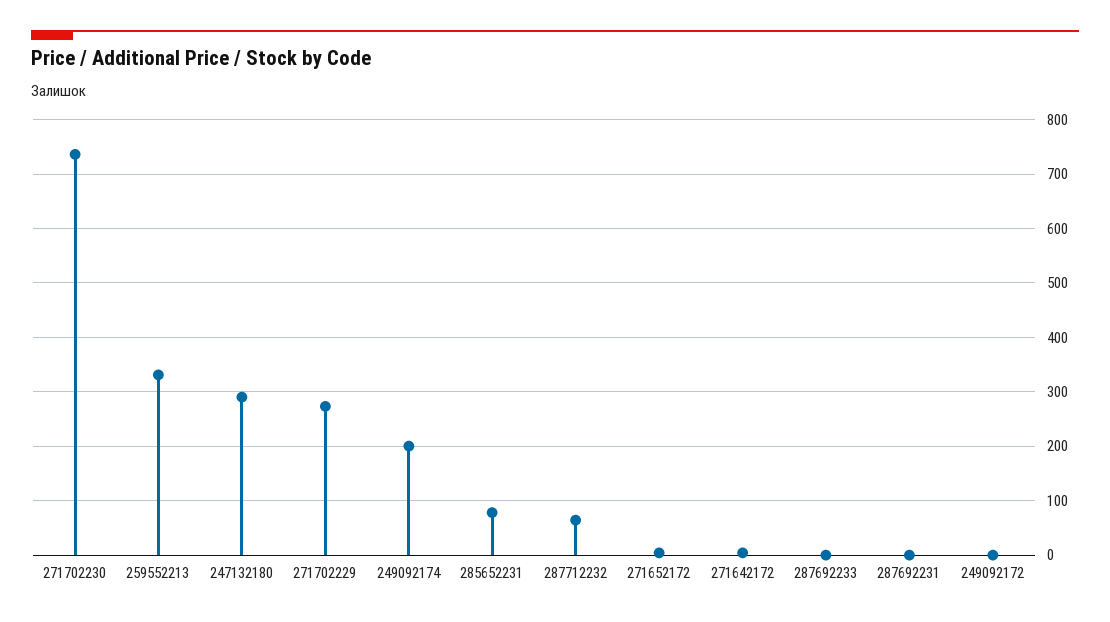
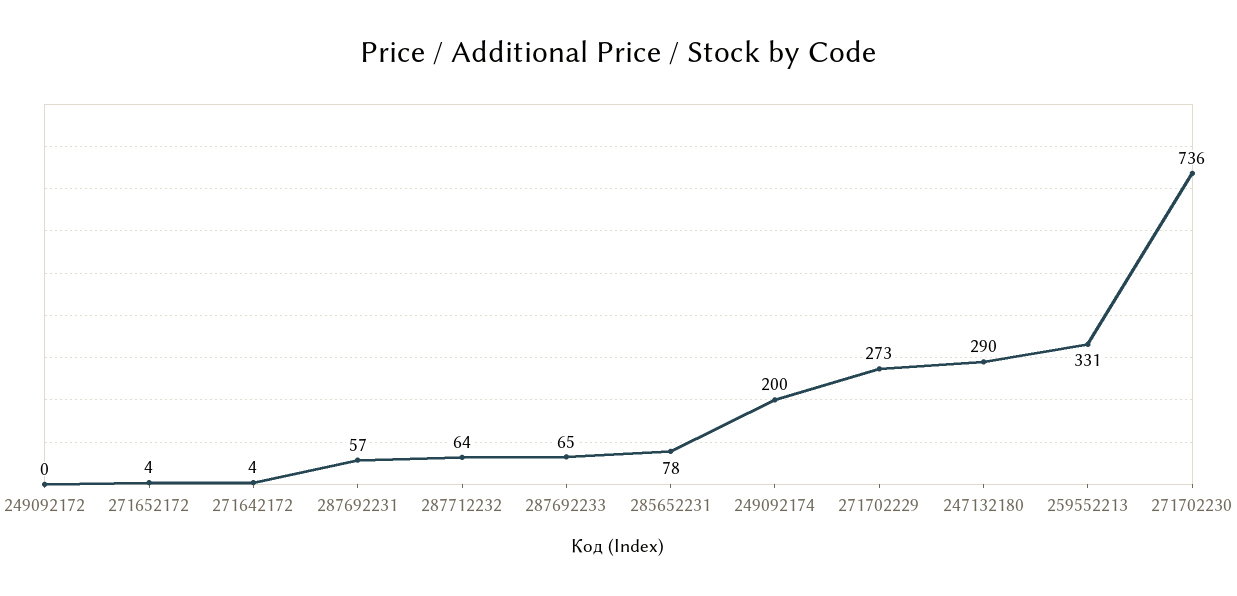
  {
    "271702230": 736,
    "259552213": 331,
    "247132180": 290,
    "271702229": 273,
    "249092174": 200,
    "285652231": 78,
    "287712232": 64,
    "271652172": 4,
    "271642172": 4,
-   "287692233": 0,
+   "287692233": 65,
-   "287692231": 0,
+   "287692231": 57,
    "249092172": 0
  }

